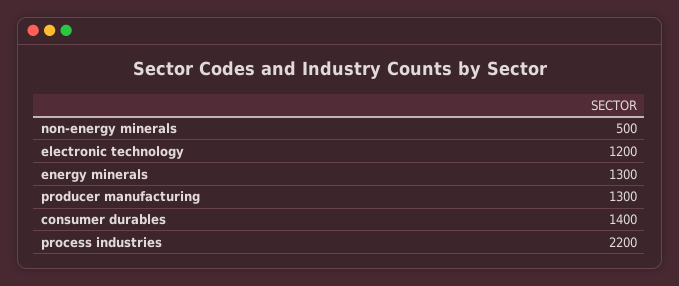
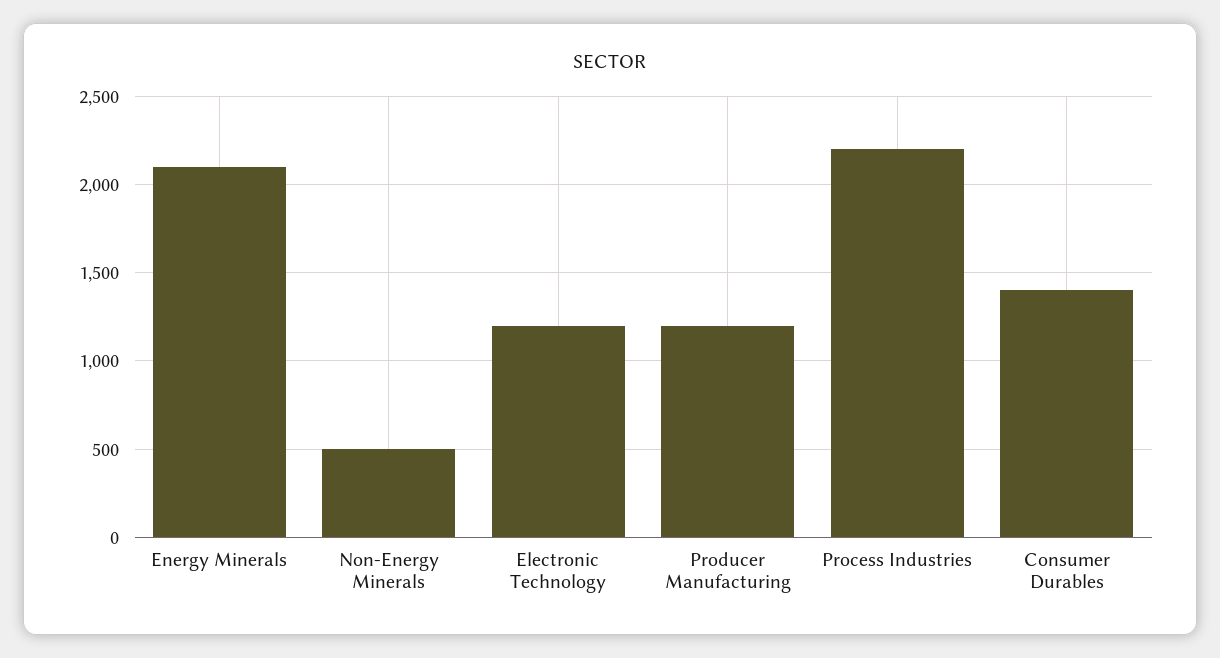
  {
    "non-energy minerals": 500,
    "electronic technology": 1200,
-   "energy minerals": 1300,
+   "energy minerals": 2100,
-   "producer manufacturing": 1300,
+   "producer manufacturing": 1200,
    "consumer durables": 1400,
    "process industries": 2200
  }

